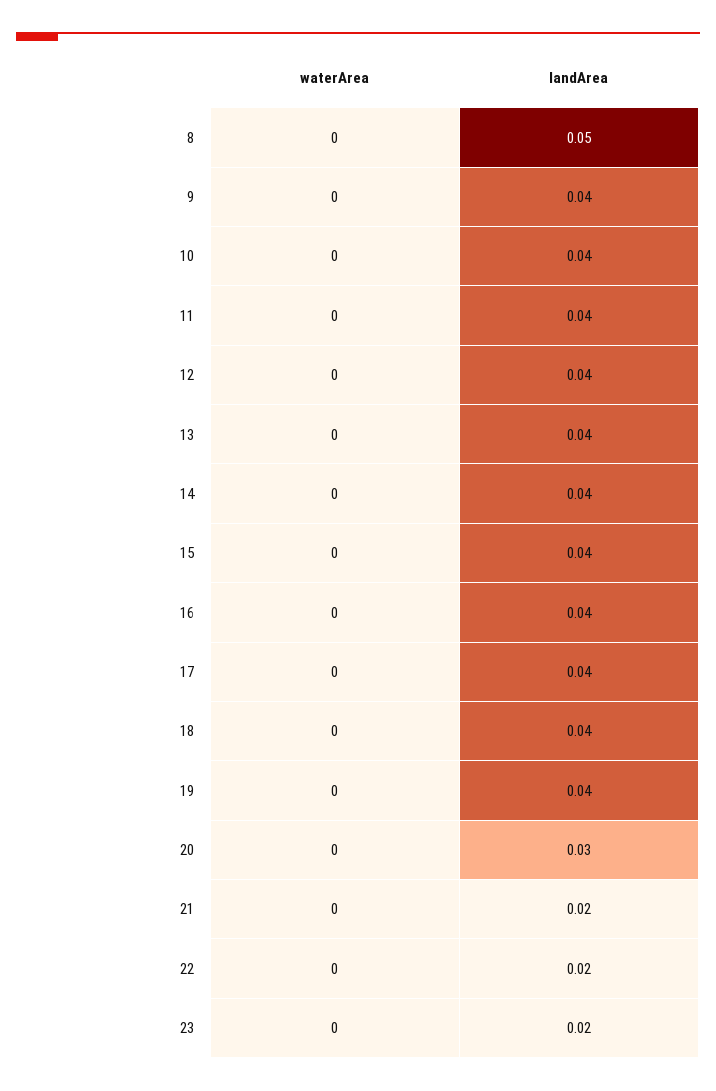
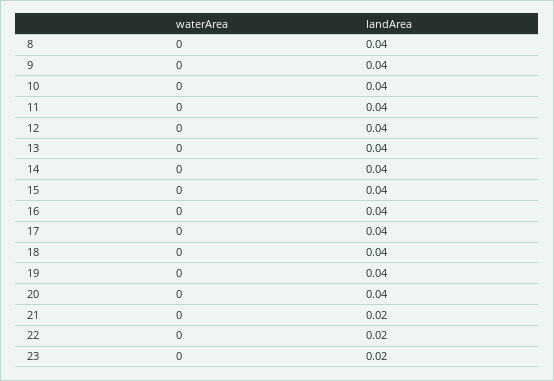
  {
    "waterArea": {
      "8": 0,
      "9": 0,
      "10": 0,
      "11": 0,
      "12": 0,
      "13": 0,
      "14": 0,
      "15": 0,
      "16": 0,
      "17": 0,
      "18": 0,
      "19": 0,
      "20": 0,
      "21": 0,
      "22": 0,
      "23": 0
    },
    "landArea": {
-     "8": 0.05,
+     "8": 0.04,
      "9": 0.04,
      "10": 0.04,
      "11": 0.04,
      "12": 0.04,
      "13": 0.04,
      "14": 0.04,
      "15": 0.04,
      "16": 0.04,
      "17": 0.04,
      "18": 0.04,
      "19": 0.04,
-     "20": 0.03,
+     "20": 0.04,
      "21": 0.02,
      "22": 0.02,
      "23": 0.02
    }
  }

